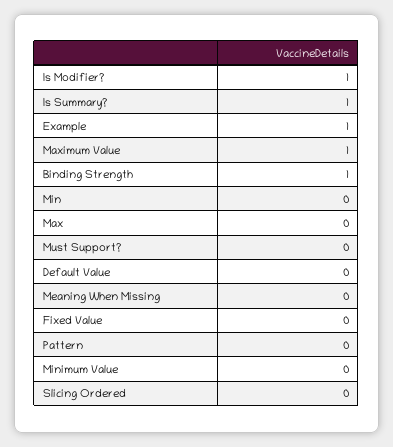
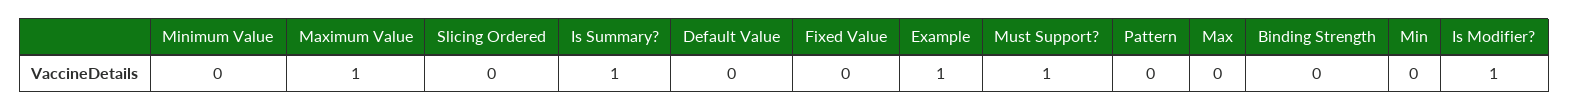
  {
    "Is Modifier?": 1,
    "Is Summary?": 1,
    "Example": 1,
    "Maximum Value": 1,
-   "Binding Strength": 1,
+   "Binding Strength": 0,
    "Min": 0,
    "Max": 0,
-   "Must Support?": 0,
+   "Must Support?": 1,
    "Default Value": 0,
-   "Meaning When Missing": 0,
    "Fixed Value": 0,
    "Pattern": 0,
    "Minimum Value": 0,
    "Slicing Ordered": 0
  }

